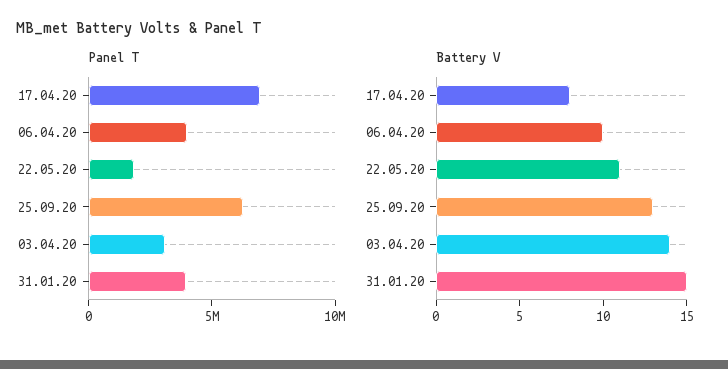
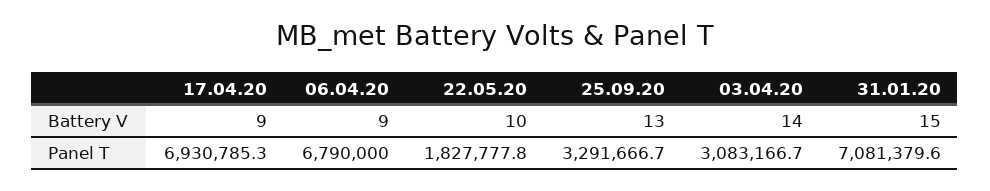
  {
    "Panel T": {
      "17.04.20": 6930785.3,
-     "06.04.20": 4000000,
+     "06.04.20": 6790000,
      "22.05.20": 1827777.8,
-     "25.09.20": 6000000,
+     "25.09.20": 3291666.7,
      "03.04.20": 3083166.7,
-     "31.01.20": 4000000
+     "31.01.20": 7081379.6
    },
    "Battery V": {
-     "17.04.20": 8,
+     "17.04.20": 9,
-     "06.04.20": 10,
+     "06.04.20": 9,
-     "22.05.20": 11,
+     "22.05.20": 10,
      "25.09.20": 13,
      "03.04.20": 14,
      "31.01.20": 15
    }
  }

